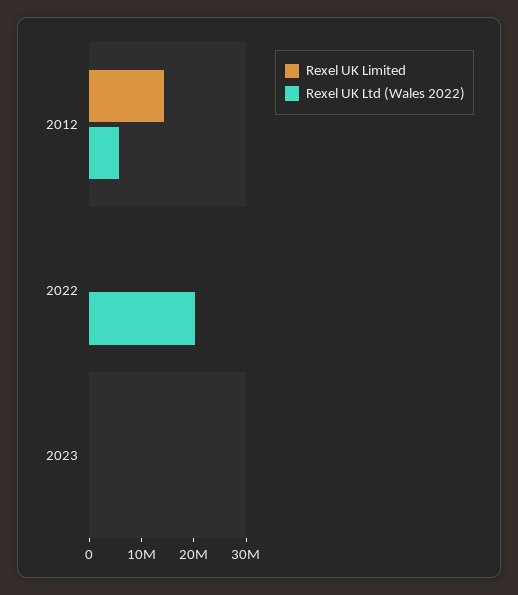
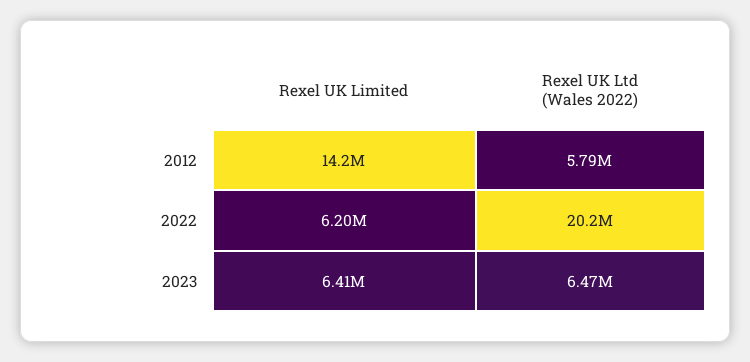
  {
    "Rexel UK Limited": {
      "2012": 14200000,
-     "2022": 0,
+     "2022": 6200000,
-     "2023": 0
+     "2023": 6410000
    },
    "Rexel UK Ltd (Wales 2022)": {
      "2012": 5790000,
      "2022": 20200000,
-     "2023": 0
+     "2023": 6470000
    }
  }

